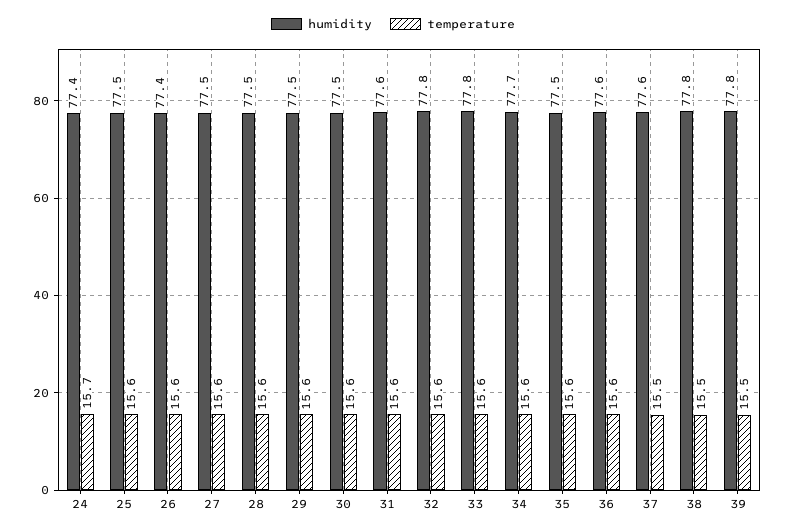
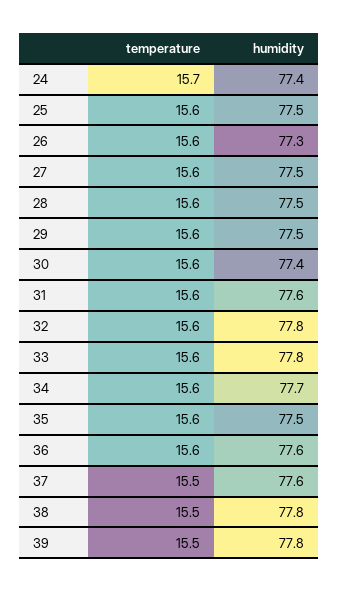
  {
    "humidity": {
      "24": 77.4,
      "25": 77.5,
-     "26": 77.4,
+     "26": 77.3,
      "27": 77.5,
      "28": 77.5,
      "29": 77.5,
-     "30": 77.5,
+     "30": 77.4,
      "31": 77.6,
      "32": 77.8,
      "33": 77.8,
      "34": 77.7,
      "35": 77.5,
      "36": 77.6,
      "37": 77.6,
      "38": 77.8,
      "39": 77.8
    },
    "temperature": {
      "24": 15.7,
      "25": 15.6,
      "26": 15.6,
      "27": 15.6,
      "28": 15.6,
      "29": 15.6,
      "30": 15.6,
      "31": 15.6,
      "32": 15.6,
      "33": 15.6,
      "34": 15.6,
      "35": 15.6,
      "36": 15.6,
      "37": 15.5,
      "38": 15.5,
      "39": 15.5
    }
  }

